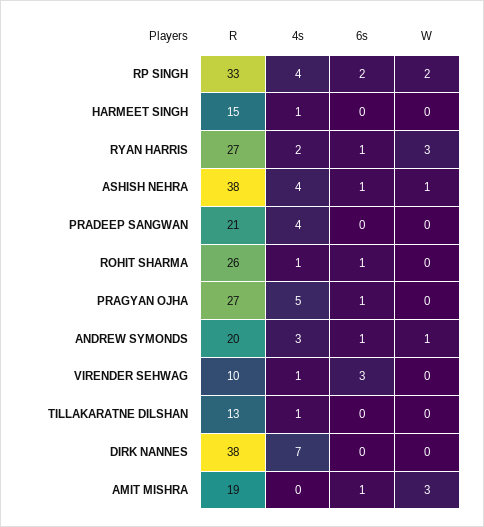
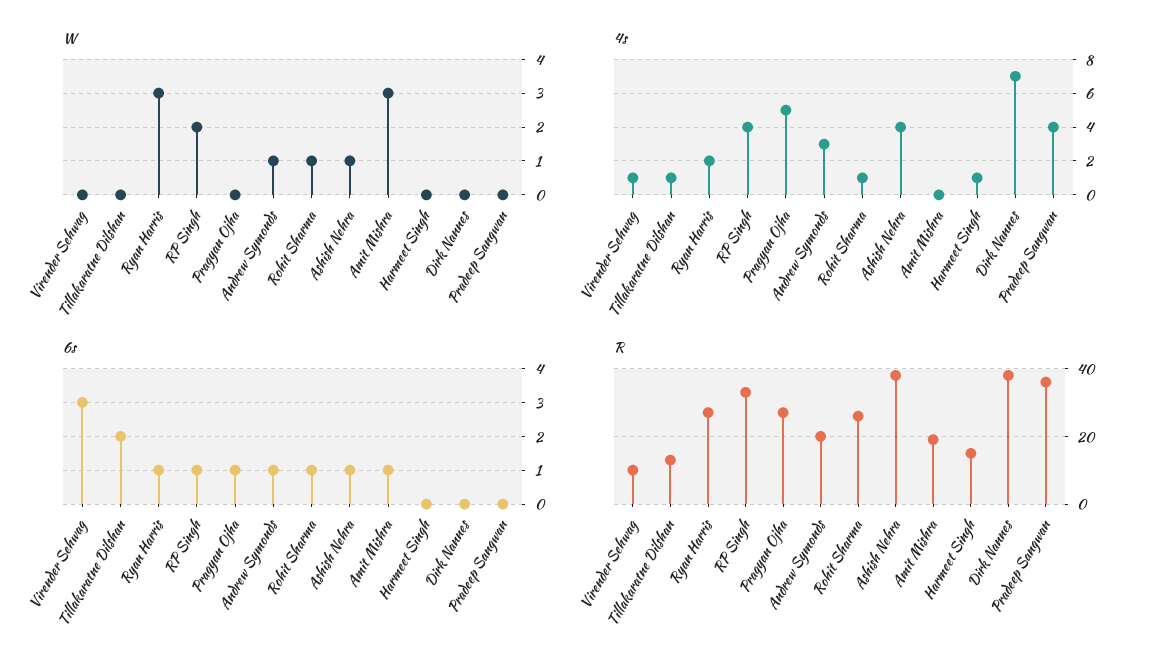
  {
    "R": {
      "RP SINGH": 33,
      "HARMEET SINGH": 15,
      "RYAN HARRIS": 27,
      "ASHISH NEHRA": 38,
-     "PRADEEP SANGWAN": 21,
+     "PRADEEP SANGWAN": 35,
      "ROHIT SHARMA": 26,
      "PRAGYAN OJHA": 27,
      "ANDREW SYMONDS": 20,
      "VIRENDER SEHWAG": 10,
      "TILLAKARATNE DILSHAN": 13,
      "DIRK NANNES": 38,
      "AMIT MISHRA": 19
    },
    "4s": {
      "RP SINGH": 4,
      "HARMEET SINGH": 1,
      "RYAN HARRIS": 2,
      "ASHISH NEHRA": 4,
      "PRADEEP SANGWAN": 4,
      "ROHIT SHARMA": 1,
      "PRAGYAN OJHA": 5,
      "ANDREW SYMONDS": 3,
      "VIRENDER SEHWAG": 1,
      "TILLAKARATNE DILSHAN": 1,
      "DIRK NANNES": 7,
      "AMIT MISHRA": 0
    },
    "6s": {
-     "RP SINGH": 2,
+     "RP SINGH": 1,
      "HARMEET SINGH": 0,
      "RYAN HARRIS": 1,
      "ASHISH NEHRA": 1,
      "PRADEEP SANGWAN": 0,
      "ROHIT SHARMA": 1,
      "PRAGYAN OJHA": 1,
      "ANDREW SYMONDS": 1,
      "VIRENDER SEHWAG": 3,
-     "TILLAKARATNE DILSHAN": 0,
+     "TILLAKARATNE DILSHAN": 2,
      "DIRK NANNES": 0,
      "AMIT MISHRA": 1
    },
    "W": {
      "RP SINGH": 2,
      "HARMEET SINGH": 0,
      "RYAN HARRIS": 3,
      "ASHISH NEHRA": 1,
      "PRADEEP SANGWAN": 0,
-     "ROHIT SHARMA": 0,
+     "ROHIT SHARMA": 1,
      "PRAGYAN OJHA": 0,
      "ANDREW SYMONDS": 1,
      "VIRENDER SEHWAG": 0,
      "TILLAKARATNE DILSHAN": 0,
      "DIRK NANNES": 0,
      "AMIT MISHRA": 3
    }
  }

